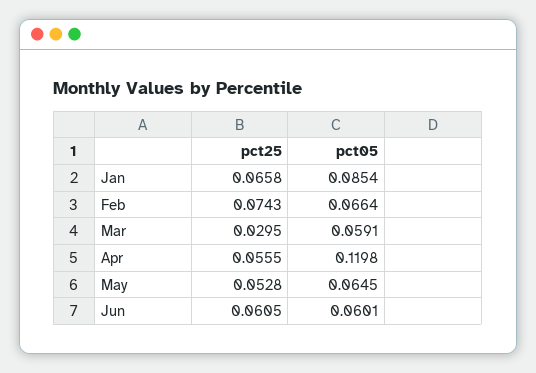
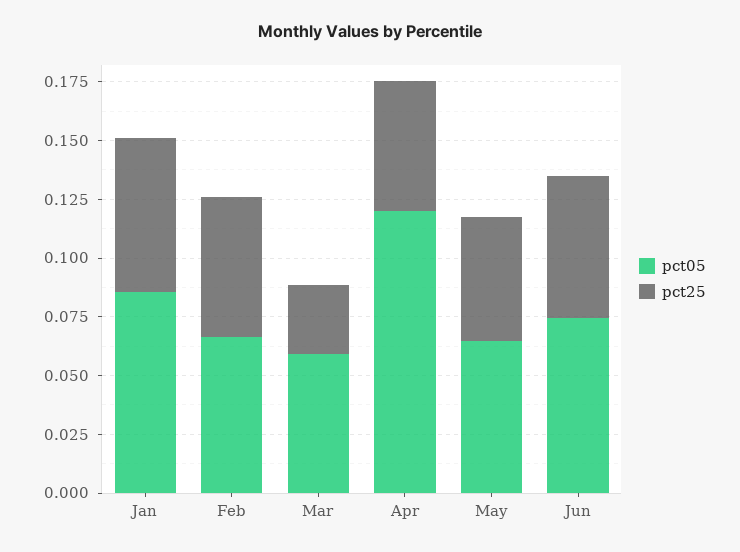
  {
    "pct25": {
      "Jan": 0.0658,
-     "Feb": 0.0743,
+     "Feb": 0.06,
      "Mar": 0.0295,
      "Apr": 0.0555,
      "May": 0.0528,
      "Jun": 0.0605
    },
    "pct05": {
      "Jan": 0.0854,
      "Feb": 0.0664,
      "Mar": 0.0591,
      "Apr": 0.1198,
      "May": 0.0645,
-     "Jun": 0.0601
+     "Jun": 0.075
    }
  }

